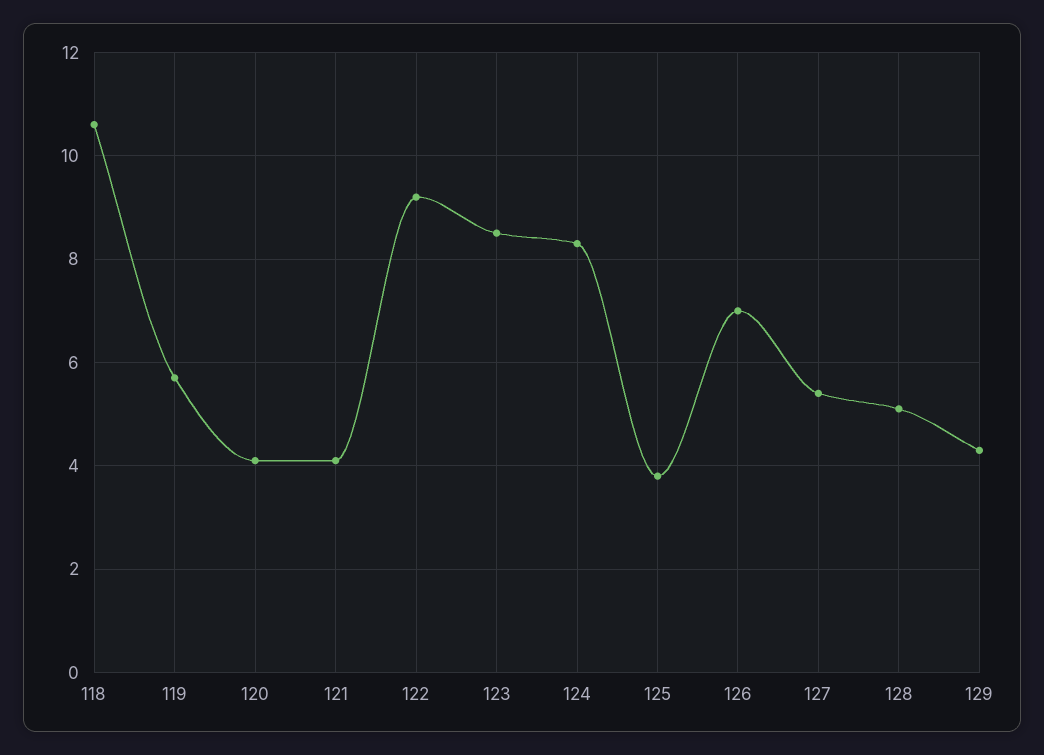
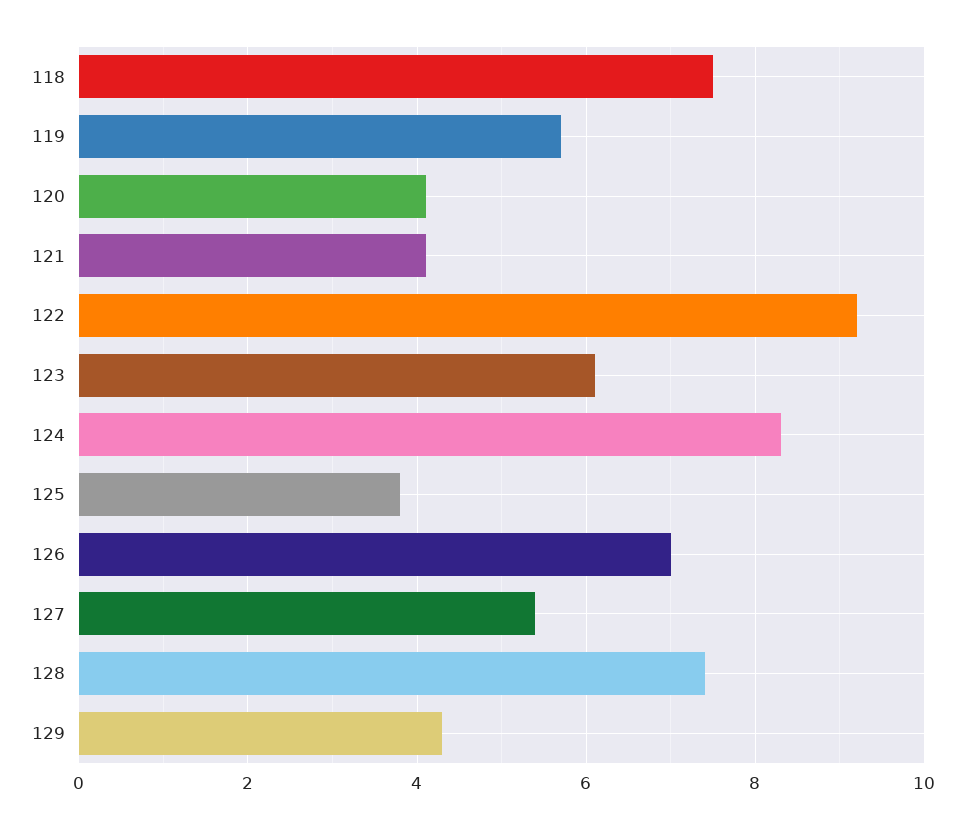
  {
-   "118": 10.5,
+   "118": 7.5,
    "119": 5.5,
    "120": 4,
    "121": 4,
    "122": 9,
-   "123": 8.5,
+   "123": 6,
    "124": 8.5,
    "125": 4,
    "126": 7,
    "127": 5.5,
-   "128": 5,
+   "128": 7.5,
    "129": 4.5
  }

